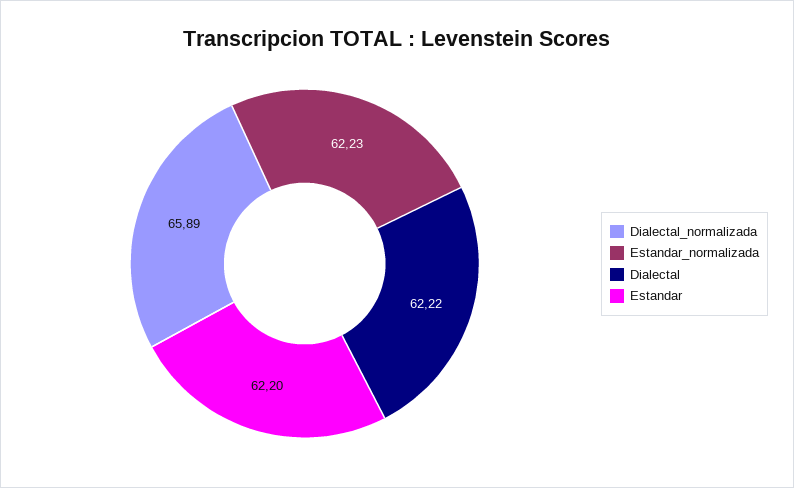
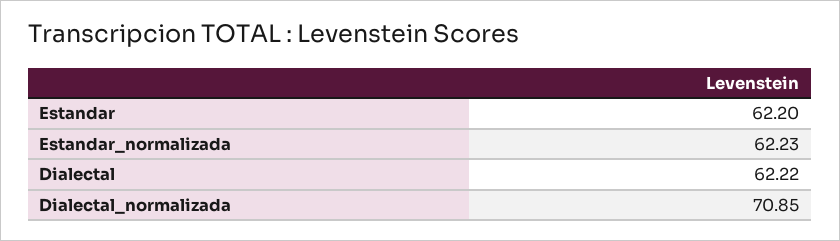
  {
-   "Dialectal_normalizada": 65.89,
+   "Dialectal_normalizada": 70.85,
    "Estandar_normalizada": 62.23,
    "Dialectal": 62.22,
    "Estandar": 62.2
  }

